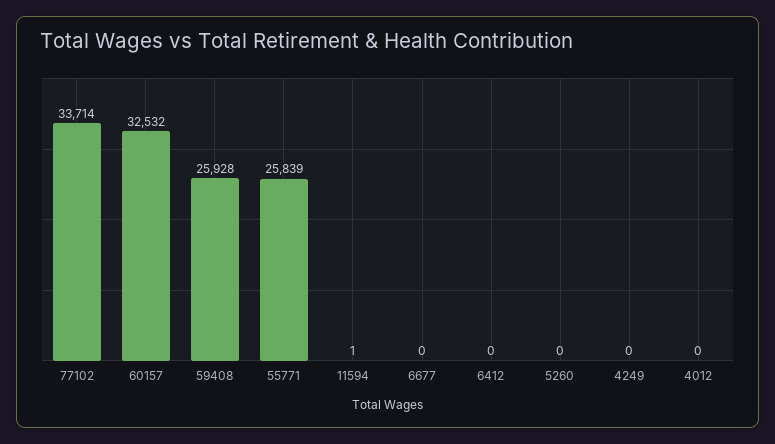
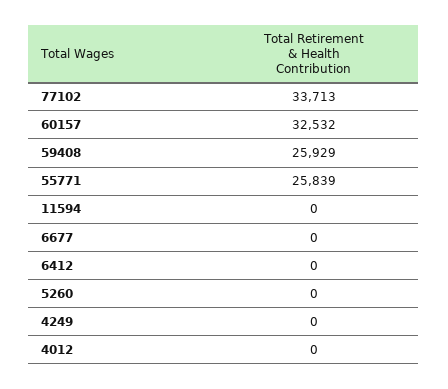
  {
-   "77102": 33714,
+   "77102": 33713,
    "60157": 32532,
-   "59408": 25928,
+   "59408": 25929,
    "55771": 25839,
-   "11594": 1,
+   "11594": 0,
    "6677": 0,
    "6412": 0,
    "5260": 0,
    "4249": 0,
    "4012": 0
  }

